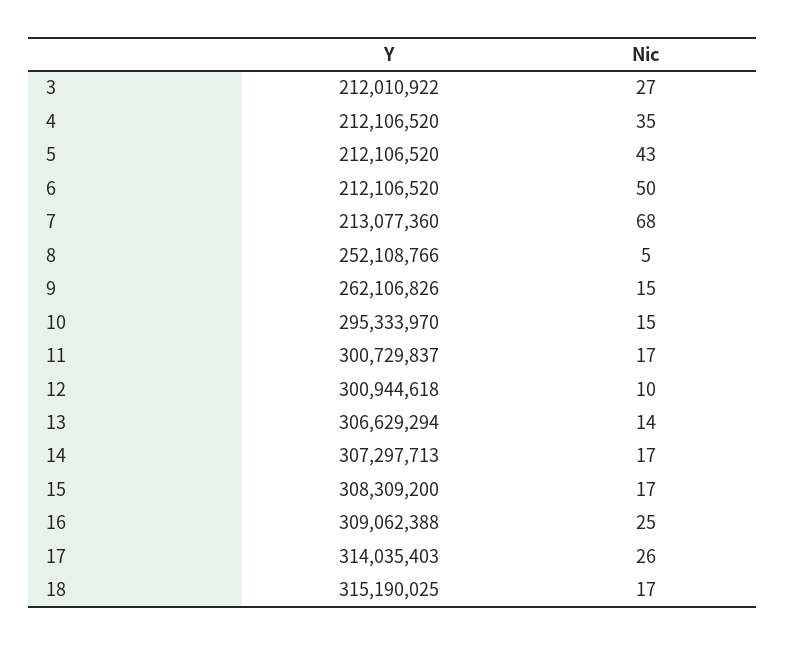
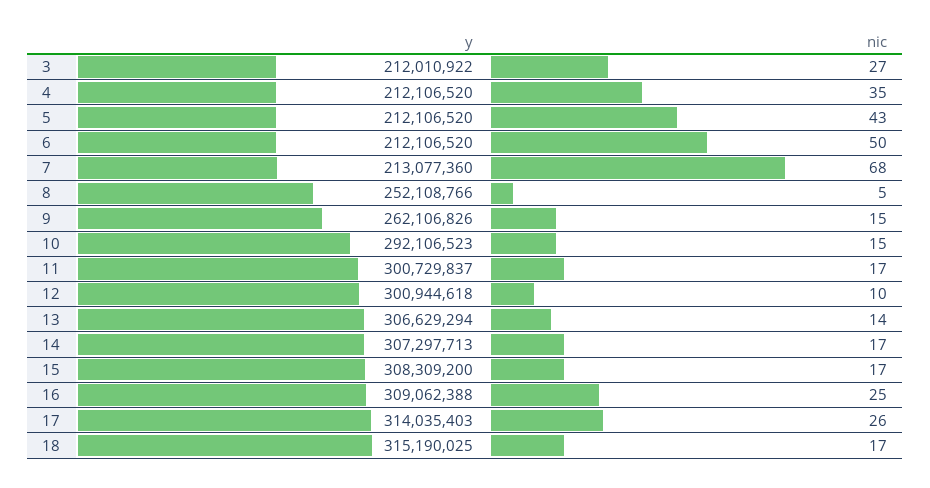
  {
    "Y": {
      "3": 212010922,
      "4": 212106520,
      "5": 212106520,
      "6": 212106520,
      "7": 213077360,
      "8": 252108766,
      "9": 262106826,
-     "10": 295333970,
+     "10": 292106523,
      "11": 300729837,
      "12": 300944618,
      "13": 306629294,
      "14": 307297713,
      "15": 308309200,
      "16": 309062388,
      "17": 314035403,
      "18": 315190025
    },
    "Nic": {
      "3": 27,
      "4": 35,
      "5": 43,
      "6": 50,
      "7": 68,
      "8": 5,
      "9": 15,
      "10": 15,
      "11": 17,
      "12": 10,
      "13": 14,
      "14": 17,
      "15": 17,
      "16": 25,
      "17": 26,
      "18": 17
    }
  }

